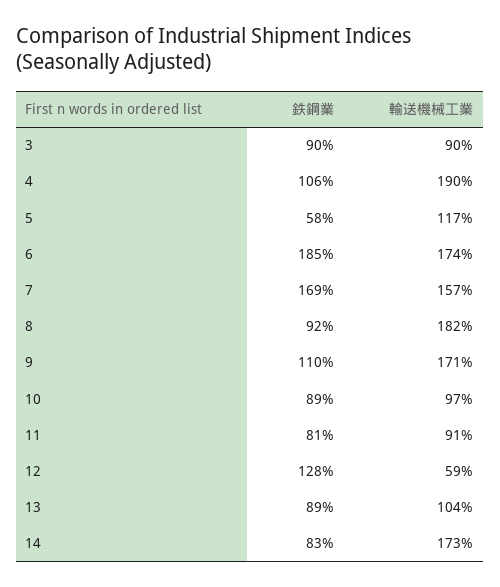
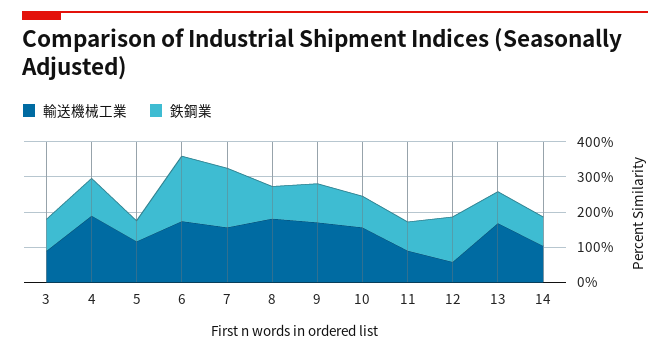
  {
    "鉄鋼業": {
      "3": 90,
      "4": 106,
      "5": 58,
      "6": 185,
      "7": 169,
      "8": 92,
      "9": 110,
      "10": 89,
      "11": 81,
      "12": 128,
      "13": 89,
      "14": 83
    },
    "輸送機械工業": {
      "3": 90,
      "4": 190,
      "5": 117,
      "6": 174,
      "7": 157,
      "8": 182,
      "9": 171,
-     "10": 97,
+     "10": 150,
      "11": 91,
      "12": 59,
-     "13": 104,
+     "13": 175,
-     "14": 173
+     "14": 100
    }
  }

